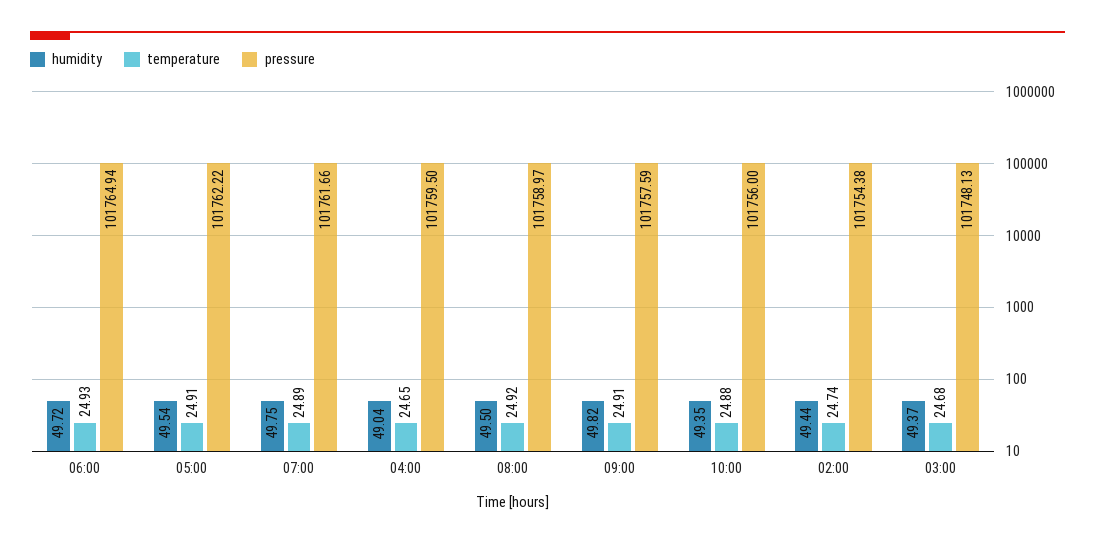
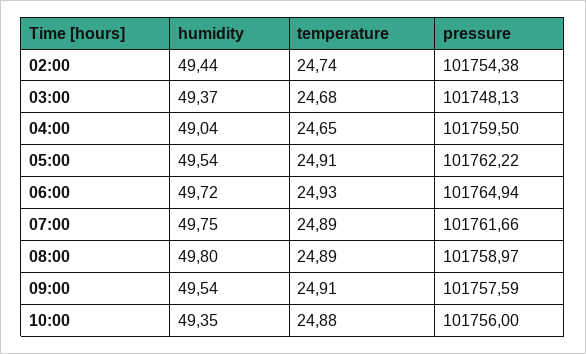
  {
    "humidity": {
      "06:00": 49.72,
      "05:00": 49.54,
      "07:00": 49.75,
      "04:00": 49.04,
-     "08:00": 49.5,
+     "08:00": 49.8,
-     "09:00": 49.82,
+     "09:00": 49.54,
      "10:00": 49.35,
      "02:00": 49.44,
      "03:00": 49.37
    },
    "temperature": {
      "06:00": 24.93,
      "05:00": 24.91,
      "07:00": 24.89,
      "04:00": 24.65,
-     "08:00": 24.92,
+     "08:00": 24.89,
      "09:00": 24.91,
      "10:00": 24.88,
      "02:00": 24.74,
      "03:00": 24.68
    },
    "pressure": {
      "06:00": 101764.94,
      "05:00": 101762.22,
      "07:00": 101761.66,
      "04:00": 101759.5,
      "08:00": 101758.97,
      "09:00": 101757.59,
      "10:00": 101756,
      "02:00": 101754.38,
      "03:00": 101748.13
    }
  }

